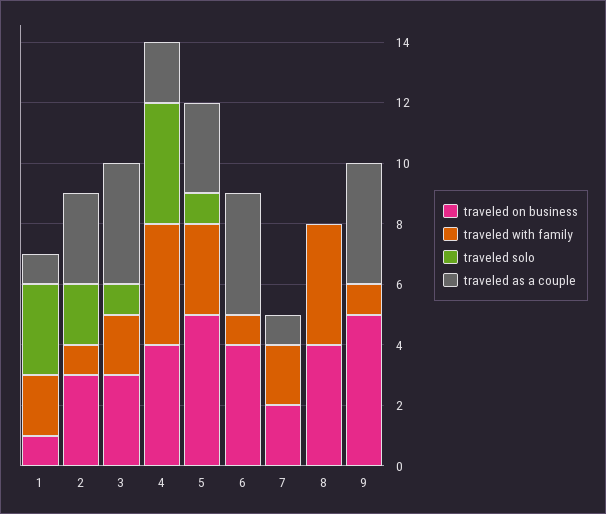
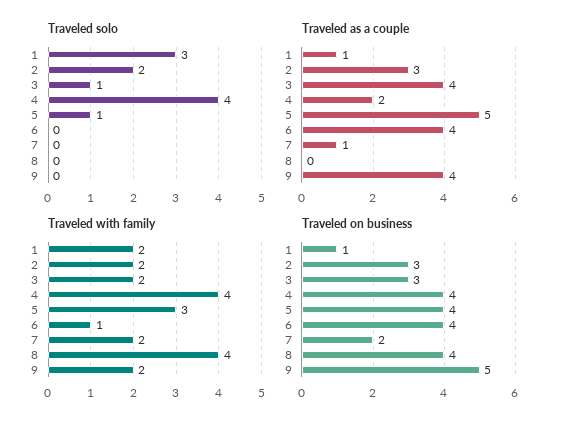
  {
    "traveled on business": {
      "1": 1,
      "2": 3,
      "3": 3,
      "4": 4,
-     "5": 5,
+     "5": 4,
      "6": 4,
      "7": 2,
      "8": 4,
      "9": 5
    },
    "traveled with family": {
      "1": 2,
-     "2": 1,
+     "2": 2,
      "3": 2,
      "4": 4,
      "5": 3,
      "6": 1,
      "7": 2,
      "8": 4,
-     "9": 1
+     "9": 2
    },
    "traveled solo": {
      "1": 3,
      "2": 2,
      "3": 1,
      "4": 4,
      "5": 1,
      "6": 0,
      "7": 0,
      "8": 0,
      "9": 0
    },
    "traveled as a couple": {
      "1": 1,
      "2": 3,
      "3": 4,
      "4": 2,
-     "5": 3,
+     "5": 5,
      "6": 4,
      "7": 1,
      "8": 0,
      "9": 4
    }
  }

